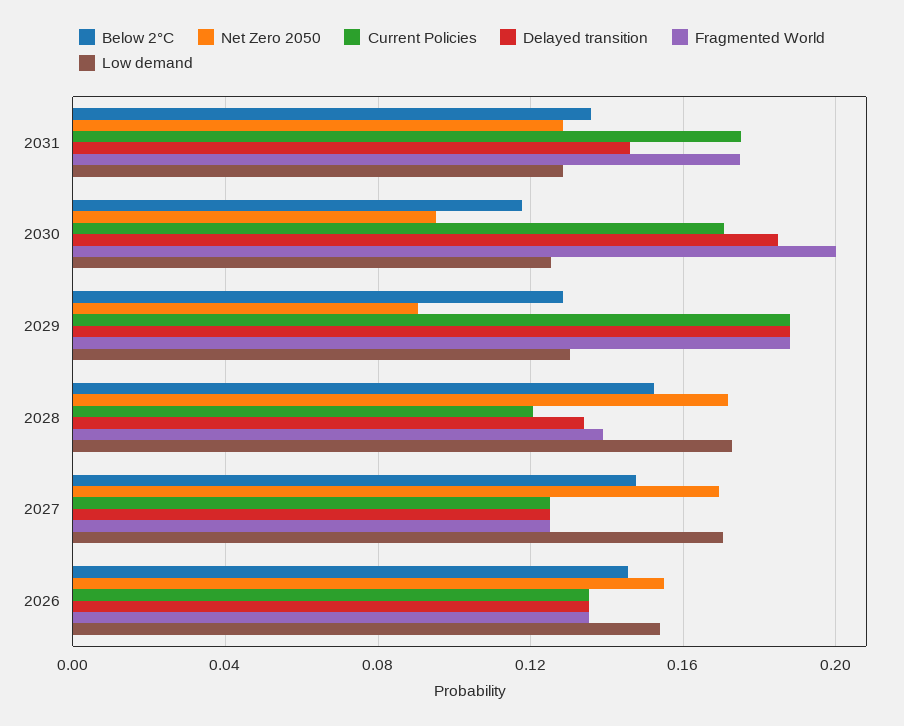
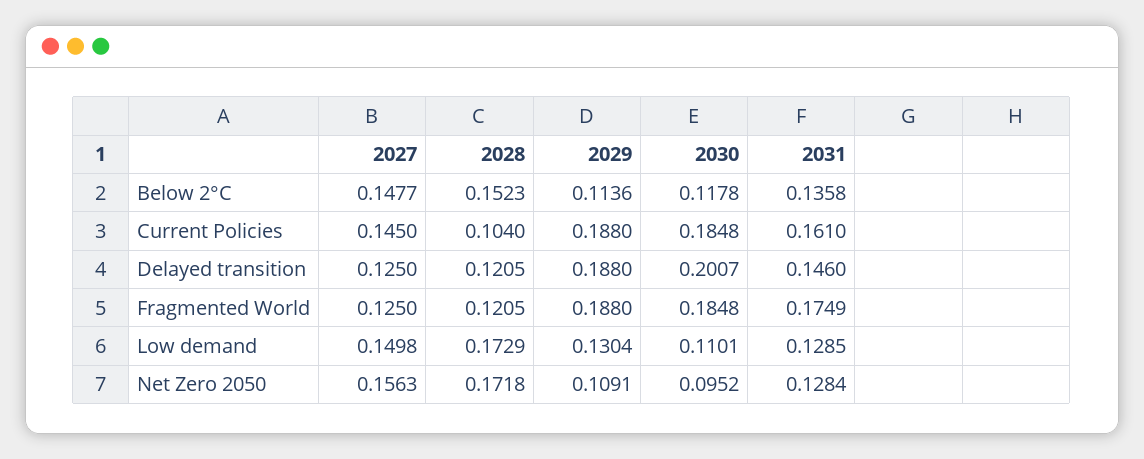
  {
    "Below 2°C": {
      "2031": 0.1358,
      "2030": 0.1178,
-     "2029": 0.13,
+     "2029": 0.1136,
      "2028": 0.1523,
-     "2027": 0.1477,
+     "2027": 0.1477
-     "2026": 0.145
    },
    "Net Zero 2050": {
      "2031": 0.1284,
      "2030": 0.0952,
-     "2029": 0.09,
+     "2029": 0.1091,
      "2028": 0.1718,
-     "2027": 0.17,
+     "2027": 0.1563
-     "2026": 0.155
    },
    "Current Policies": {
-     "2031": 0.175,
+     "2031": 0.161,
-     "2030": 0.17,
+     "2030": 0.1848,
      "2029": 0.188,
-     "2028": 0.12,
+     "2028": 0.104,
-     "2027": 0.125,
+     "2027": 0.145
-     "2026": 0.135
    },
    "Delayed transition": {
      "2031": 0.146,
-     "2030": 0.185,
+     "2030": 0.2007,
      "2029": 0.188,
-     "2028": 0.135,
+     "2028": 0.1205,
-     "2027": 0.125,
+     "2027": 0.125
-     "2026": 0.135
    },
    "Fragmented World": {
      "2031": 0.1749,
-     "2030": 0.2,
+     "2030": 0.1848,
      "2029": 0.188,
-     "2028": 0.14,
+     "2028": 0.1205,
-     "2027": 0.125,
+     "2027": 0.125
-     "2026": 0.135
    },
    "Low demand": {
      "2031": 0.1285,
-     "2030": 0.125,
+     "2030": 0.1101,
      "2029": 0.1304,
      "2028": 0.1729,
-     "2027": 0.17,
+     "2027": 0.1498
-     "2026": 0.155
    }
  }

